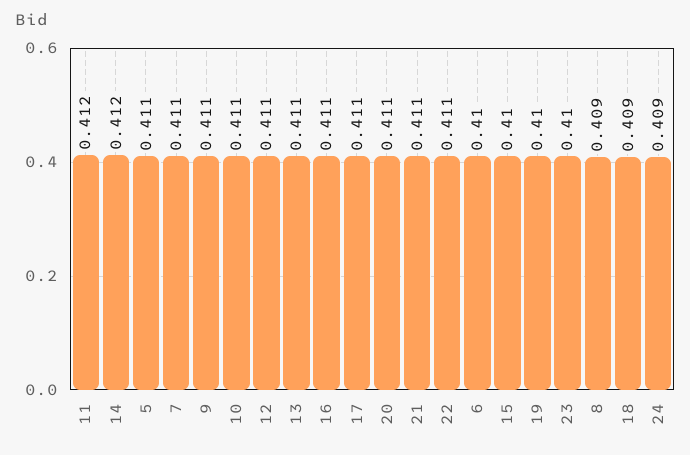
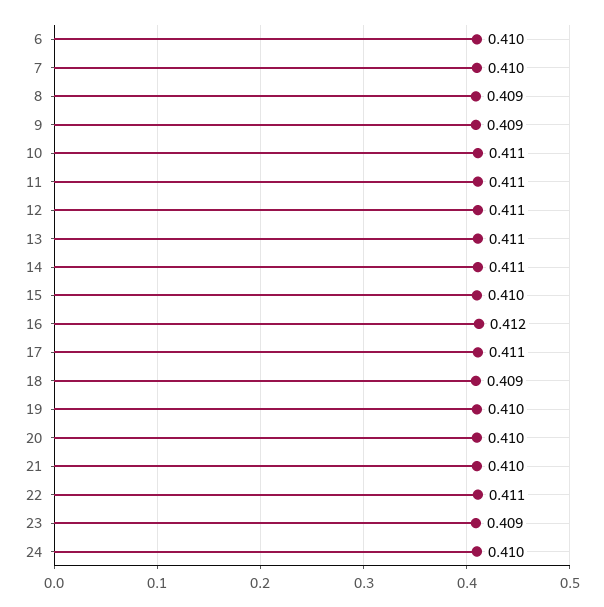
  {
-   "11": 0.412,
+   "11": 0.411,
-   "14": 0.412,
+   "14": 0.411,
-   "5": 0.411,
-   "7": 0.411,
+   "7": 0.41,
-   "9": 0.411,
+   "9": 0.409,
    "10": 0.411,
    "12": 0.411,
    "13": 0.411,
-   "16": 0.411,
+   "16": 0.412,
    "17": 0.411,
-   "20": 0.411,
+   "20": 0.41,
-   "21": 0.411,
+   "21": 0.41,
    "22": 0.411,
    "6": 0.41,
    "15": 0.41,
    "19": 0.41,
-   "23": 0.41,
+   "23": 0.409,
    "8": 0.409,
    "18": 0.409,
-   "24": 0.409
+   "24": 0.41
  }

